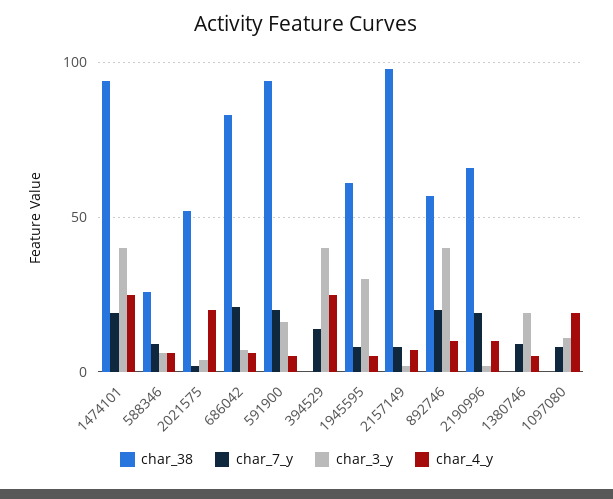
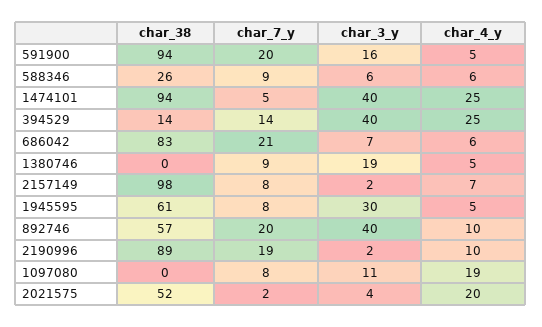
  {
    "char_38": {
      "1474101": 94,
      "588346": 26,
      "2021575": 52,
      "686042": 83,
      "591900": 94,
-     "394529": 0,
+     "394529": 14,
      "1945595": 61,
      "2157149": 98,
      "892746": 57,
-     "2190996": 65,
+     "2190996": 89,
      "1380746": 0,
      "1097080": 0
    },
    "char_7_y": {
-     "1474101": 20,
+     "1474101": 5,
      "588346": 9,
      "2021575": 2,
      "686042": 21,
      "591900": 20,
      "394529": 14,
      "1945595": 8,
      "2157149": 8,
      "892746": 20,
      "2190996": 19,
      "1380746": 9,
      "1097080": 8
    },
    "char_3_y": {
      "1474101": 40,
      "588346": 6,
      "2021575": 4,
      "686042": 7,
      "591900": 16,
      "394529": 40,
      "1945595": 30,
      "2157149": 2,
      "892746": 40,
      "2190996": 2,
      "1380746": 19,
      "1097080": 11
    },
    "char_4_y": {
      "1474101": 25,
      "588346": 6,
      "2021575": 20,
      "686042": 6,
      "591900": 5,
      "394529": 25,
      "1945595": 5,
      "2157149": 7,
      "892746": 10,
      "2190996": 10,
      "1380746": 5,
      "1097080": 19
    }
  }

